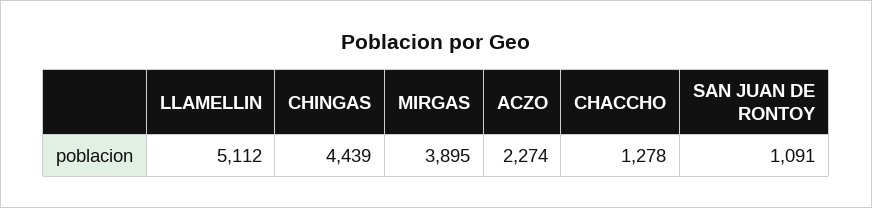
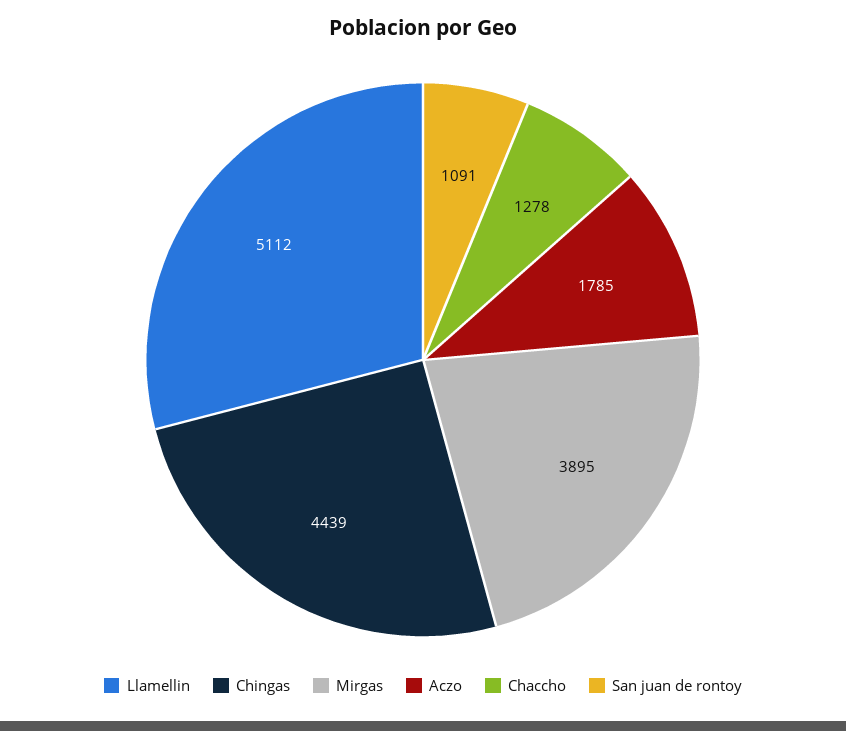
  {
    "LLAMELLIN": 5112,
    "CHINGAS": 4439,
    "MIRGAS": 3895,
-   "ACZO": 2274,
+   "ACZO": 1785,
    "CHACCHO": 1278,
    "SAN JUAN DE RONTOY": 1091
  }

